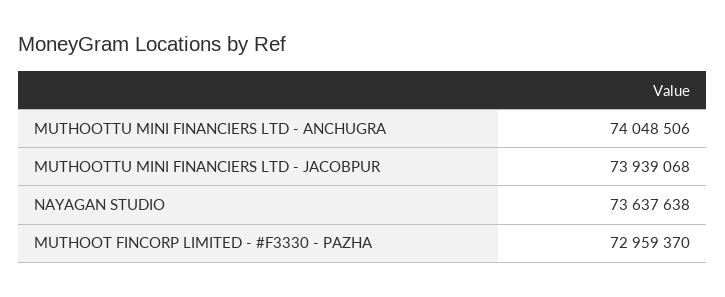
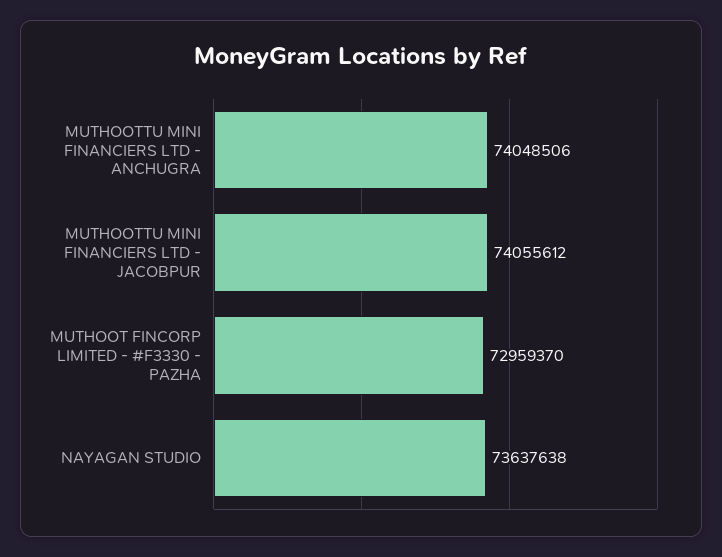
  {
    "MUTHOOTTU MINI FINANCIERS LTD - ANCHUGRA": 74048506,
-   "MUTHOOTTU MINI FINANCIERS LTD - JACOBPUR": 73939068,
+   "MUTHOOTTU MINI FINANCIERS LTD - JACOBPUR": 74055612,
    "NAYAGAN STUDIO": 73637638,
    "MUTHOOT FINCORP LIMITED - #F3330 - PAZHA": 72959370
  }

